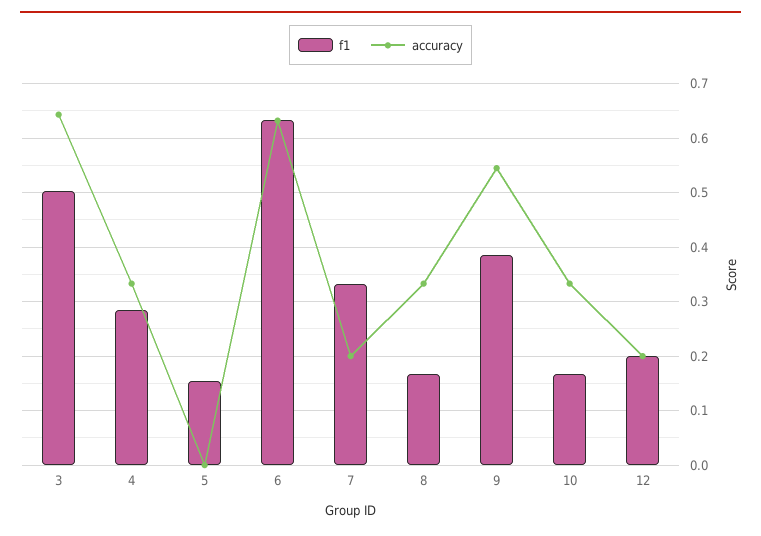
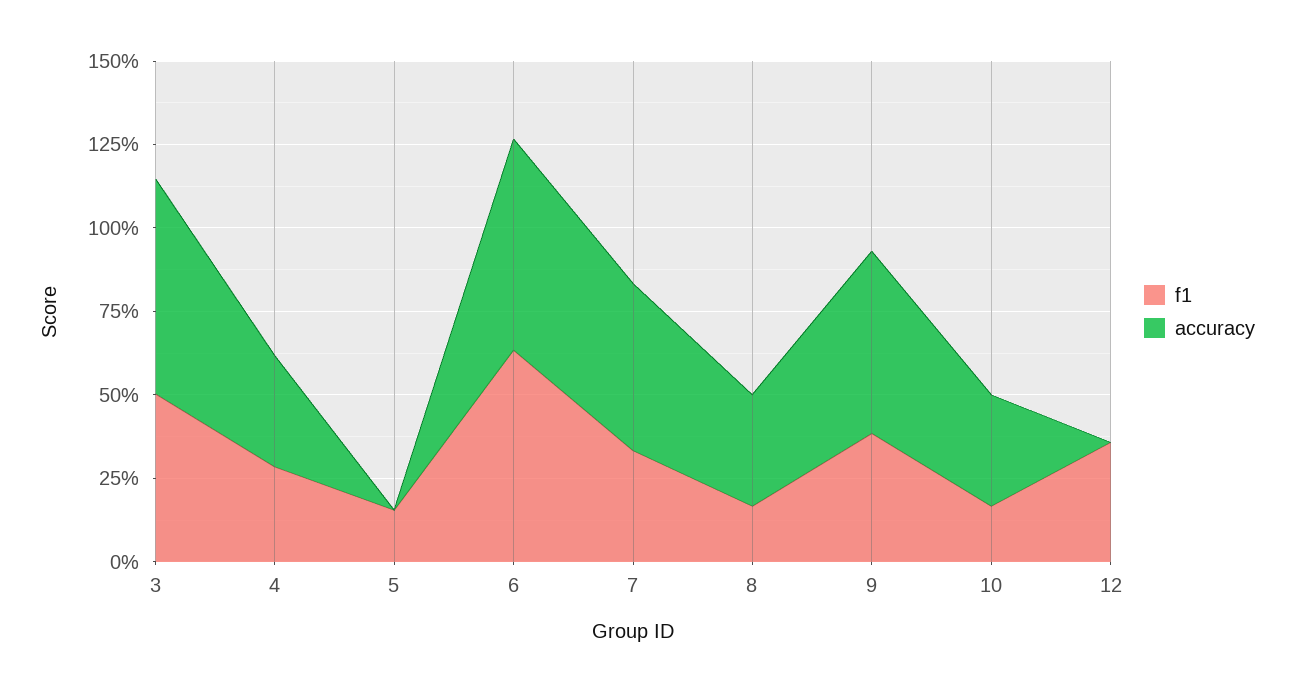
  {
    "f1": {
      "3": 0.5,
      "4": 0.28,
      "5": 0.16,
      "6": 0.64,
      "7": 0.34,
      "8": 0.16,
      "9": 0.38,
      "10": 0.16,
-     "12": 0.2
+     "12": 0.35
    },
    "accuracy": {
      "3": 0.64,
      "4": 0.34,
      "5": 0,
      "6": 0.64,
-     "7": 0.2,
+     "7": 0.5,
      "8": 0.34,
      "9": 0.54,
      "10": 0.34,
-     "12": 0.2
+     "12": 0
    }
  }

